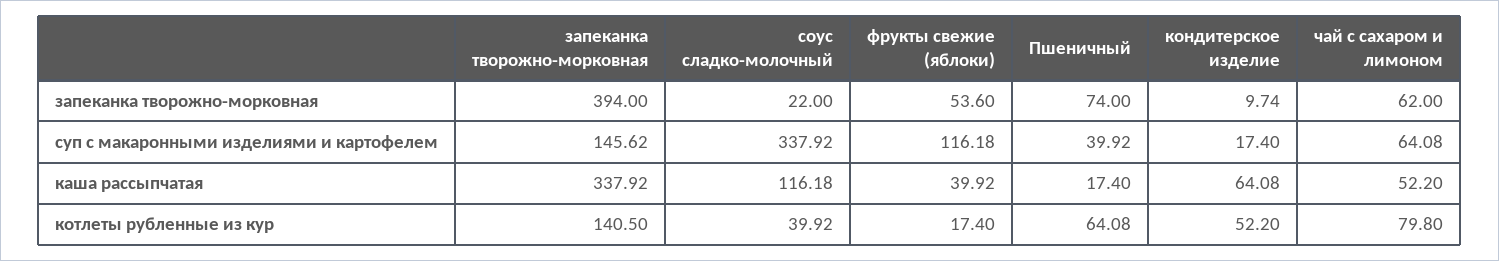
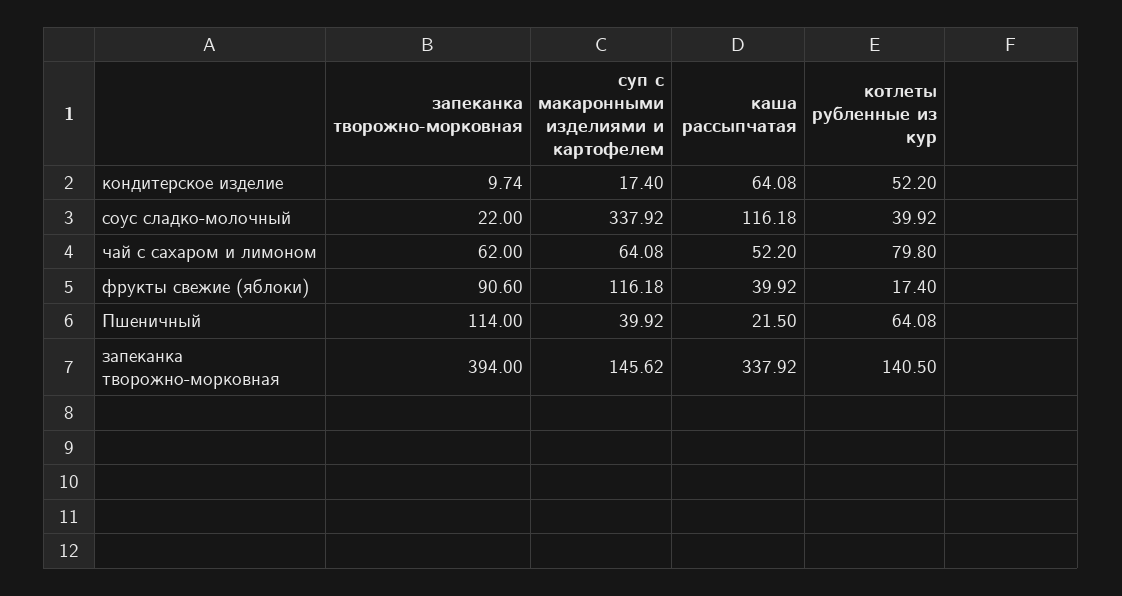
  {
    "запеканка творожно-морковная": {
      "запеканка творожно-морковная": 394,
      "суп с макаронными изделиями и картофелем": 145.62,
      "каша рассыпчатая": 337.92,
      "котлеты рубленные из кур": 140.5
    },
    "соус сладко-молочный": {
      "запеканка творожно-морковная": 22,
      "суп с макаронными изделиями и картофелем": 337.92,
      "каша рассыпчатая": 116.18,
      "котлеты рубленные из кур": 39.92
    },
    "фрукты свежие (яблоки)": {
-     "запеканка творожно-морковная": 53.6,
+     "запеканка творожно-морковная": 90.6,
      "суп с макаронными изделиями и картофелем": 116.18,
      "каша рассыпчатая": 39.92,
      "котлеты рубленные из кур": 17.4
    },
    "Пшеничный": {
-     "запеканка творожно-морковная": 74,
+     "запеканка творожно-морковная": 114,
      "суп с макаронными изделиями и картофелем": 39.92,
-     "каша рассыпчатая": 17.4,
+     "каша рассыпчатая": 21.5,
      "котлеты рубленные из кур": 64.08
    },
    "кондитерское изделие": {
      "запеканка творожно-морковная": 9.74,
      "суп с макаронными изделиями и картофелем": 17.4,
      "каша рассыпчатая": 64.08,
      "котлеты рубленные из кур": 52.2
    },
    "чай с сахаром и лимоном": {
      "запеканка творожно-морковная": 62,
      "суп с макаронными изделиями и картофелем": 64.08,
      "каша рассыпчатая": 52.2,
      "котлеты рубленные из кур": 79.8
    }
  }

